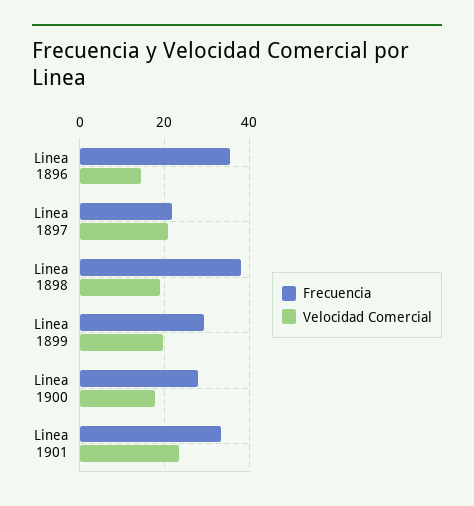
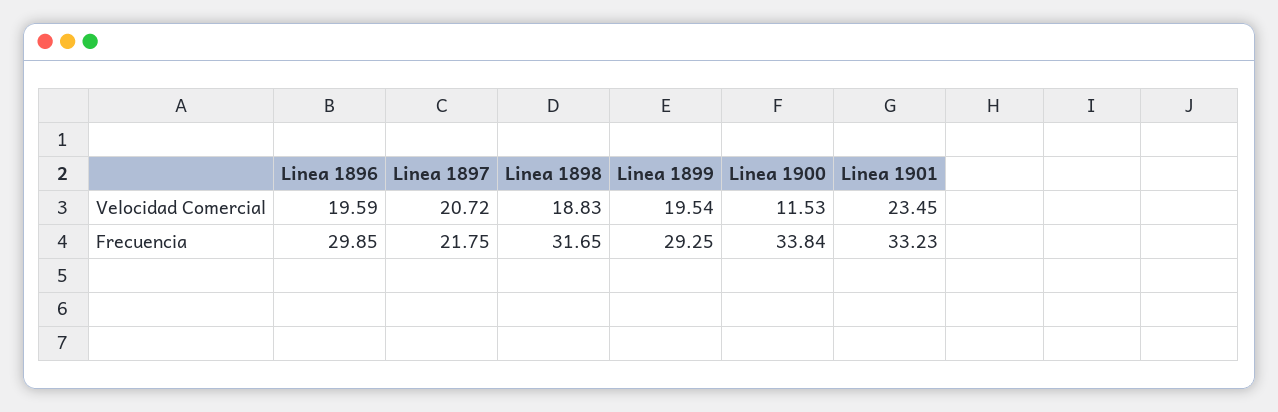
  {
    "Frecuencia": {
-     "Linea 1896": 36,
+     "Linea 1896": 29.85,
      "Linea 1897": 21.75,
-     "Linea 1898": 38,
+     "Linea 1898": 31.65,
      "Linea 1899": 29.25,
-     "Linea 1900": 28,
+     "Linea 1900": 33.84,
      "Linea 1901": 33.23
    },
    "Velocidad Comercial": {
-     "Linea 1896": 14,
+     "Linea 1896": 19.59,
      "Linea 1897": 20.72,
      "Linea 1898": 18.83,
      "Linea 1899": 19.54,
-     "Linea 1900": 18,
+     "Linea 1900": 11.53,
      "Linea 1901": 23.45
    }
  }

